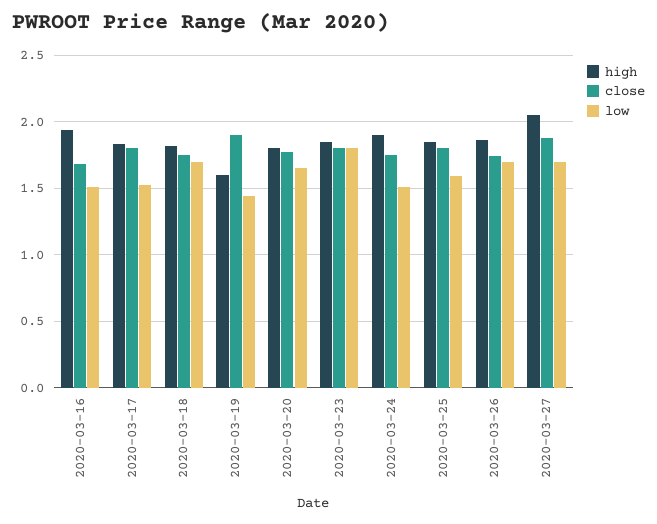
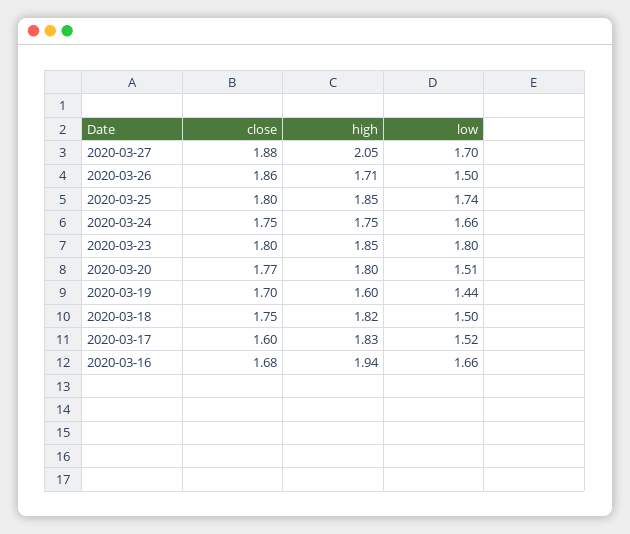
  {
    "high": {
      "2020-03-16": 1.94,
      "2020-03-17": 1.83,
      "2020-03-18": 1.82,
      "2020-03-19": 1.6,
      "2020-03-20": 1.8,
      "2020-03-23": 1.85,
-     "2020-03-24": 1.9,
+     "2020-03-24": 1.75,
      "2020-03-25": 1.85,
-     "2020-03-26": 1.85,
+     "2020-03-26": 1.71,
      "2020-03-27": 2.05
    },
    "close": {
      "2020-03-16": 1.68,
-     "2020-03-17": 1.8,
+     "2020-03-17": 1.6,
      "2020-03-18": 1.75,
-     "2020-03-19": 1.9,
+     "2020-03-19": 1.7,
      "2020-03-20": 1.77,
      "2020-03-23": 1.8,
      "2020-03-24": 1.75,
      "2020-03-25": 1.8,
-     "2020-03-26": 1.75,
+     "2020-03-26": 1.86,
      "2020-03-27": 1.88
    },
    "low": {
-     "2020-03-16": 1.5,
+     "2020-03-16": 1.66,
      "2020-03-17": 1.52,
-     "2020-03-18": 1.7,
+     "2020-03-18": 1.5,
      "2020-03-19": 1.44,
-     "2020-03-20": 1.65,
+     "2020-03-20": 1.51,
      "2020-03-23": 1.8,
-     "2020-03-24": 1.5,
+     "2020-03-24": 1.66,
-     "2020-03-25": 1.6,
+     "2020-03-25": 1.74,
-     "2020-03-26": 1.7,
+     "2020-03-26": 1.5,
      "2020-03-27": 1.7
    }
  }

